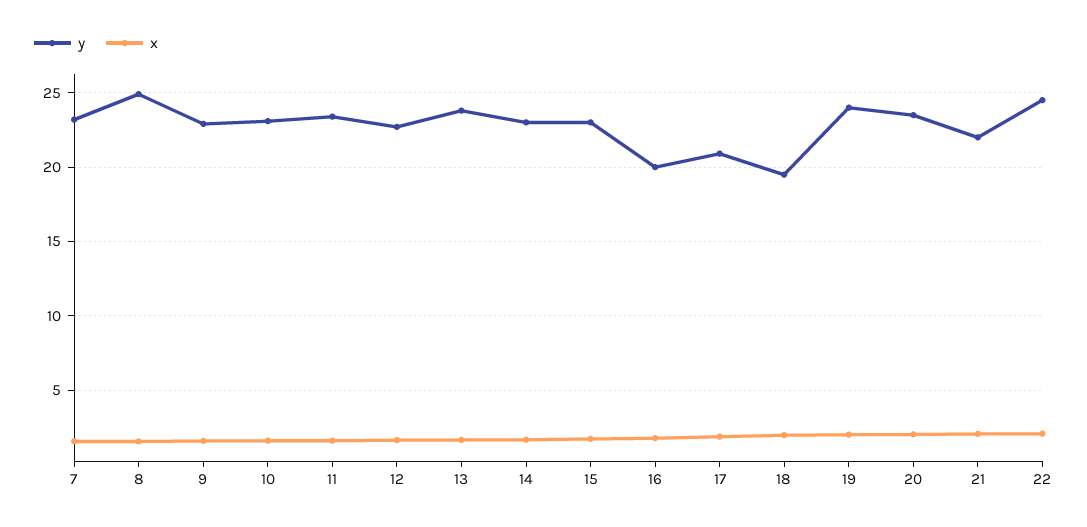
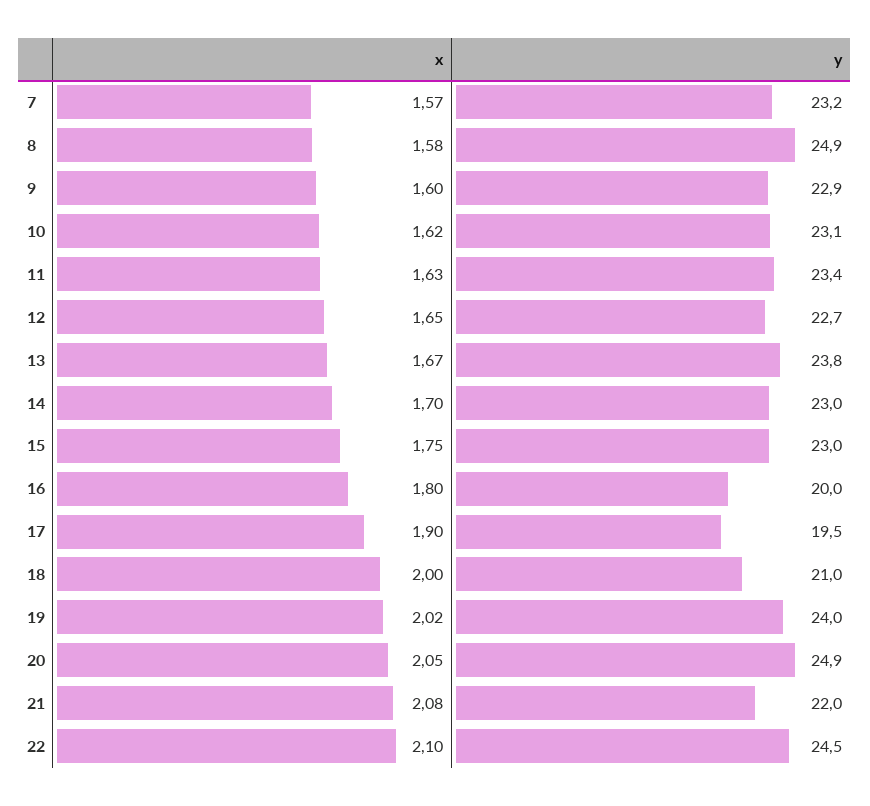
  {
    "y": {
      "7": 23.2,
      "8": 24.9,
      "9": 22.9,
      "10": 23.1,
      "11": 23.4,
      "12": 22.7,
      "13": 23.8,
      "14": 23,
      "15": 23,
      "16": 20,
-     "17": 21,
+     "17": 19.5,
-     "18": 19.5,
+     "18": 21,
      "19": 24,
-     "20": 23.5,
+     "20": 24.9,
      "21": 22,
      "22": 24.5
    },
    "x": {
      "7": 1.57,
      "8": 1.58,
      "9": 1.6,
      "10": 1.62,
      "11": 1.63,
      "12": 1.65,
      "13": 1.67,
      "14": 1.7,
      "15": 1.75,
      "16": 1.8,
      "17": 1.9,
      "18": 2,
      "19": 2.02,
      "20": 2.05,
      "21": 2.08,
      "22": 2.1
    }
  }

